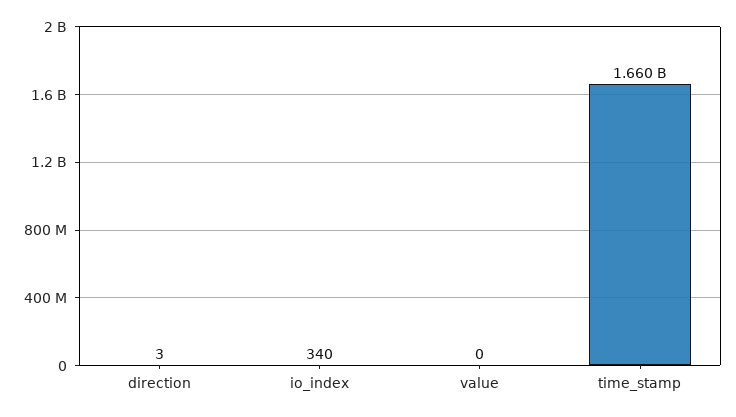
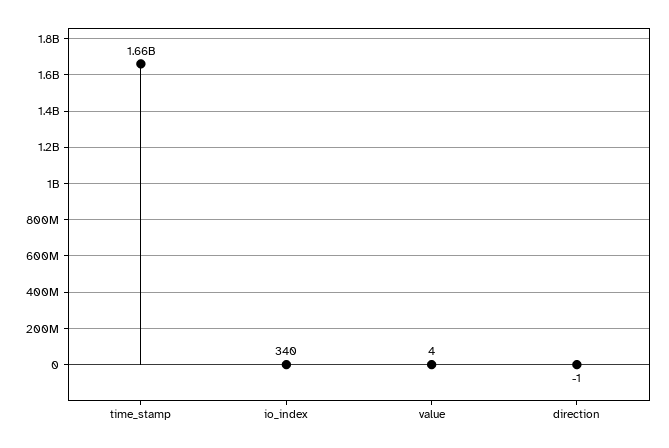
  {
-   "direction": 3,
+   "direction": -1,
    "io_index": 340,
-   "value": 0,
+   "value": 4,
    "time_stamp": 1660000000
  }

